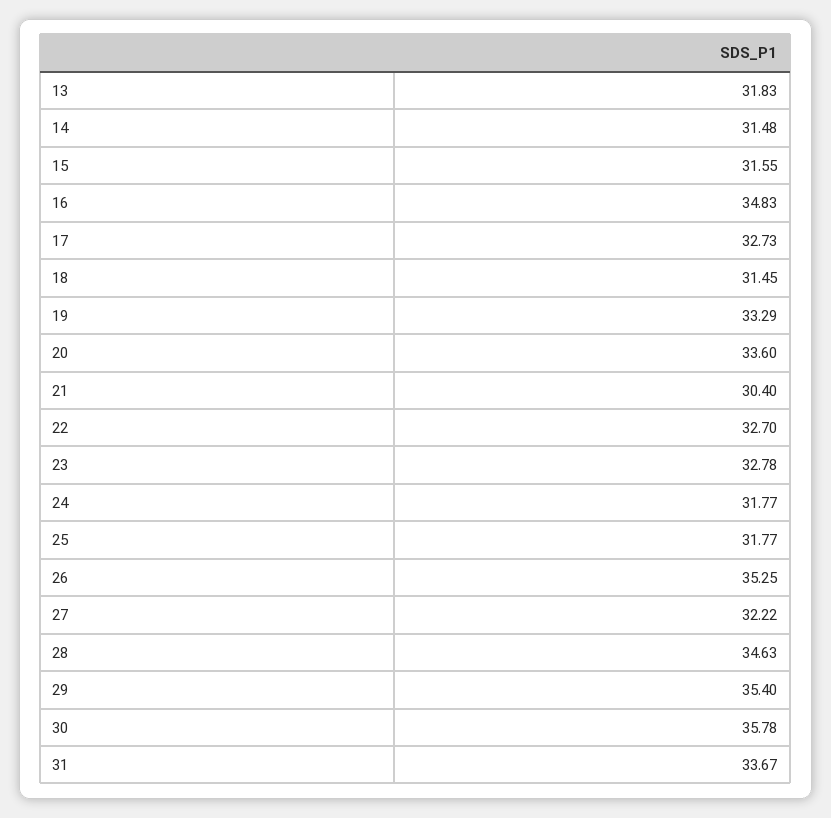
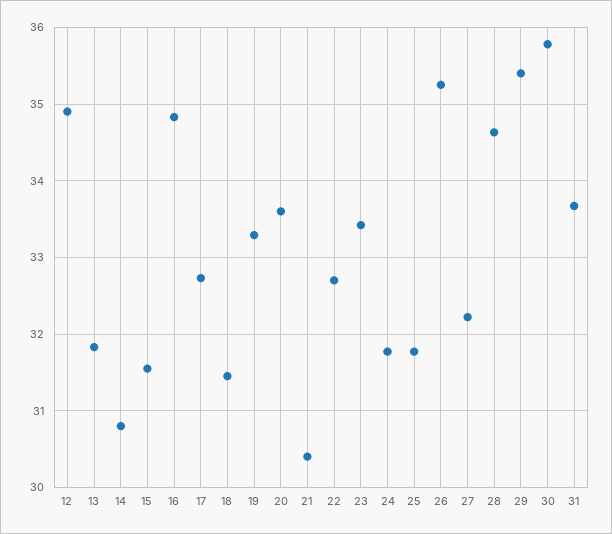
  {
    "13": 31.83,
-   "14": 31.48,
+   "14": 30.8,
    "15": 31.55,
    "16": 34.83,
    "17": 32.73,
    "18": 31.45,
    "19": 33.29,
    "20": 33.6,
    "21": 30.4,
    "22": 32.7,
-   "23": 32.78,
+   "23": 33.4,
    "24": 31.77,
    "25": 31.77,
    "26": 35.25,
    "27": 32.22,
    "28": 34.63,
    "29": 35.4,
    "30": 35.78,
-   "31": 33.67
+   "31": 33.67,
+   "12": 34.9
  }

